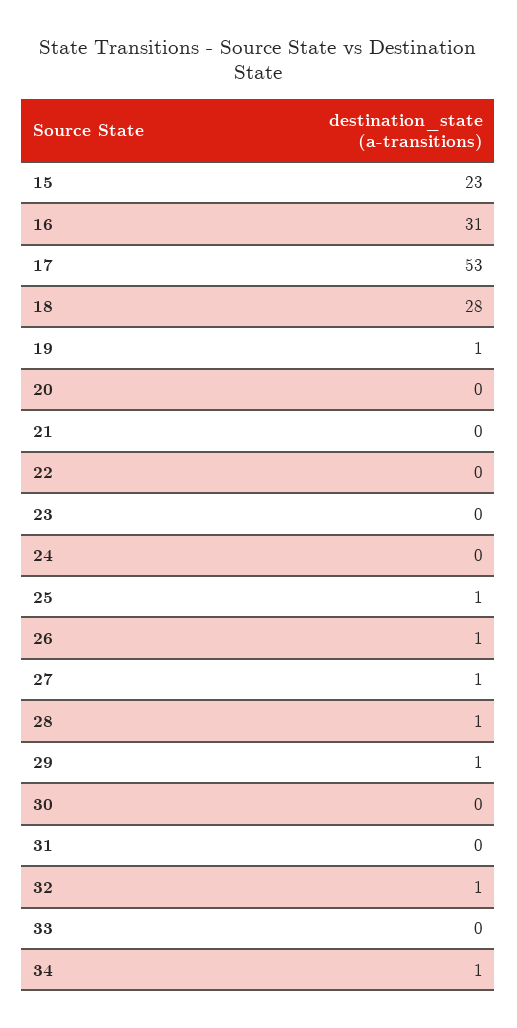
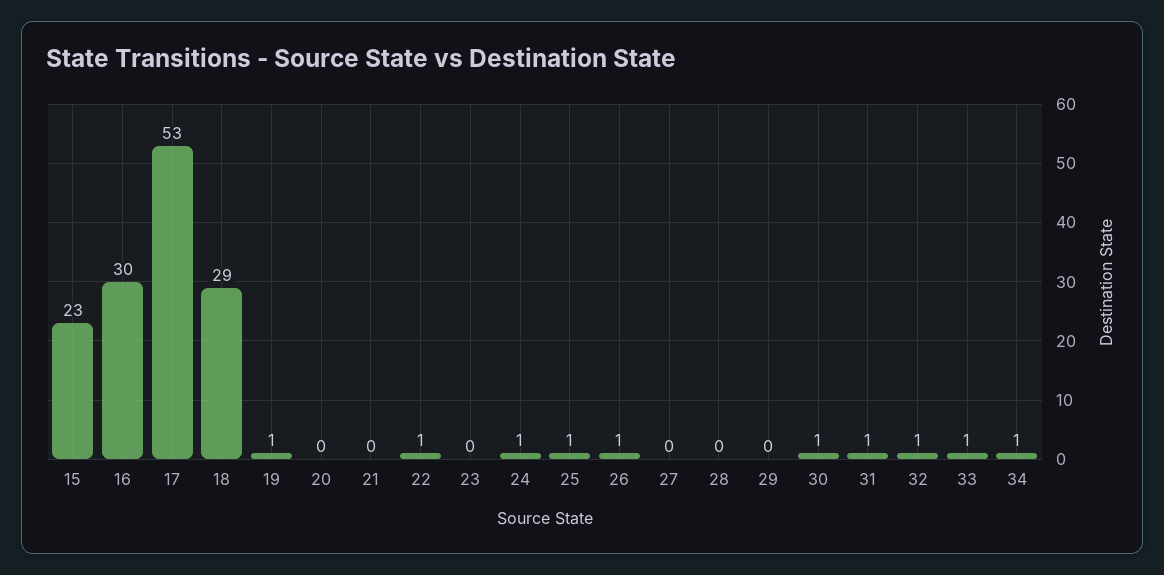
  {
    "15": 23,
-   "16": 31,
+   "16": 30,
    "17": 53,
-   "18": 28,
+   "18": 29,
    "19": 1,
    "20": 0,
    "21": 0,
-   "22": 0,
+   "22": 1,
    "23": 0,
-   "24": 0,
+   "24": 1,
    "25": 1,
    "26": 1,
-   "27": 1,
+   "27": 0,
-   "28": 1,
+   "28": 0,
-   "29": 1,
+   "29": 0,
-   "30": 0,
+   "30": 1,
-   "31": 0,
+   "31": 1,
    "32": 1,
-   "33": 0,
+   "33": 1,
    "34": 1
  }

